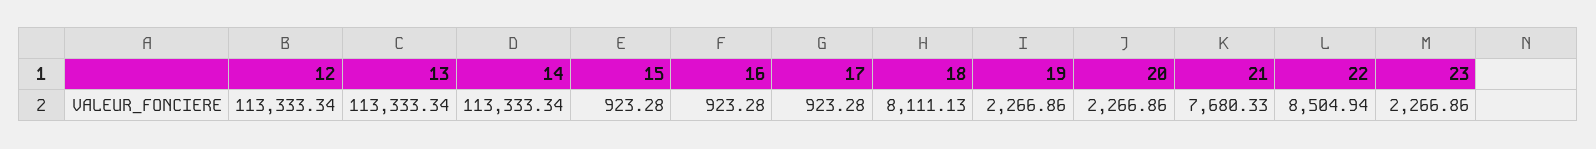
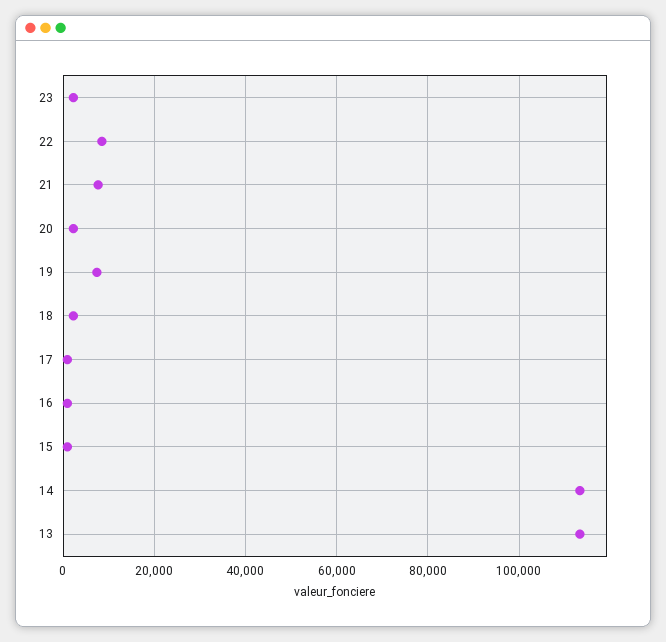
  {
-   "12": 113333.34,
    "13": 113333.34,
    "14": 113333.34,
    "15": 923.28,
    "16": 923.28,
    "17": 923.28,
-   "18": 8111.13,
+   "18": 2000,
-   "19": 2266.86,
+   "19": 8000,
    "20": 2266.86,
    "21": 7680.33,
    "22": 8504.94,
    "23": 2266.86
  }

